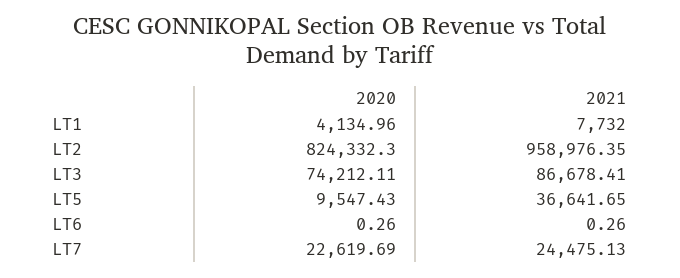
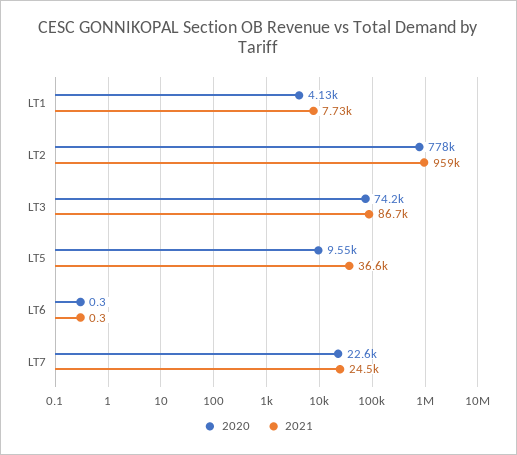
  {
    "2020": {
      "LT1": 4134.96,
-     "LT2": 824332.3,
+     "LT2": 778000,
      "LT3": 74212.11,
      "LT5": 9547.43,
      "LT6": 0.26,
      "LT7": 22619.69
    },
    "2021": {
      "LT1": 7732,
      "LT2": 958976.35,
      "LT3": 86678.41,
      "LT5": 36641.65,
      "LT6": 0.26,
      "LT7": 24475.13
    }
  }

